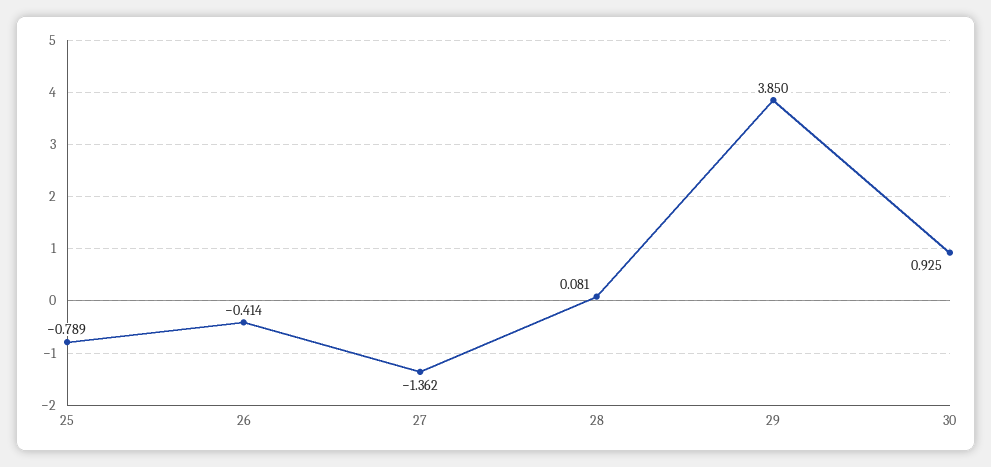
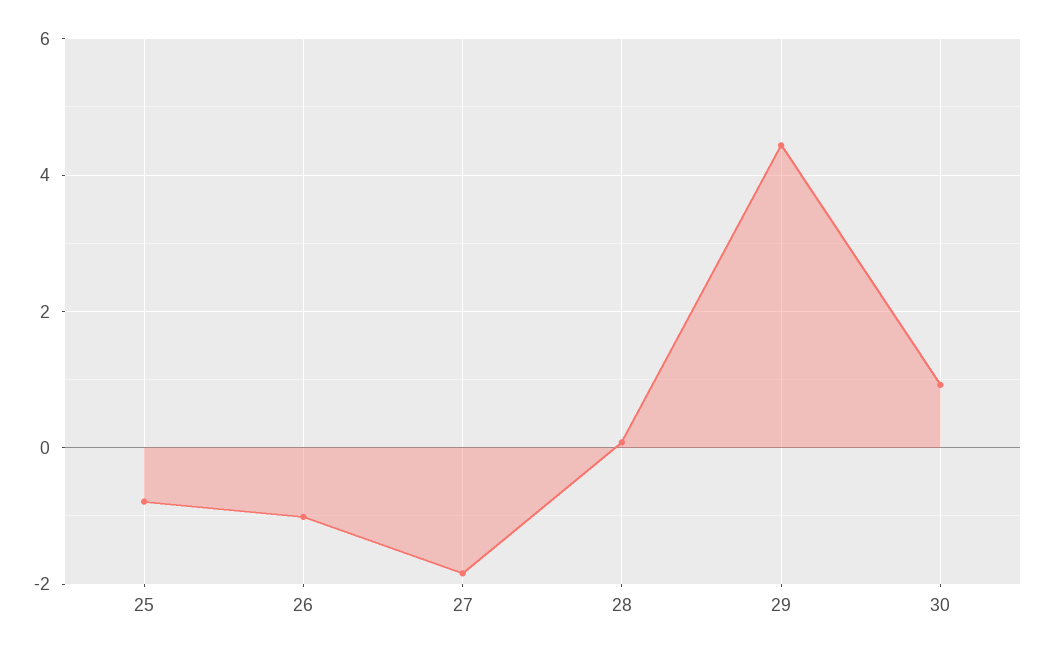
  {
    "25": -0.789,
-   "26": -0.414,
+   "26": -1,
-   "27": -1.362,
+   "27": -1.8,
    "28": 0.081,
-   "29": 3.85,
+   "29": 4.4,
    "30": 0.925
  }

